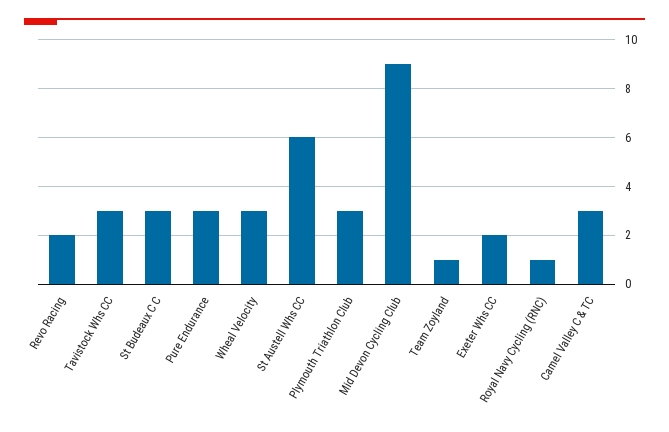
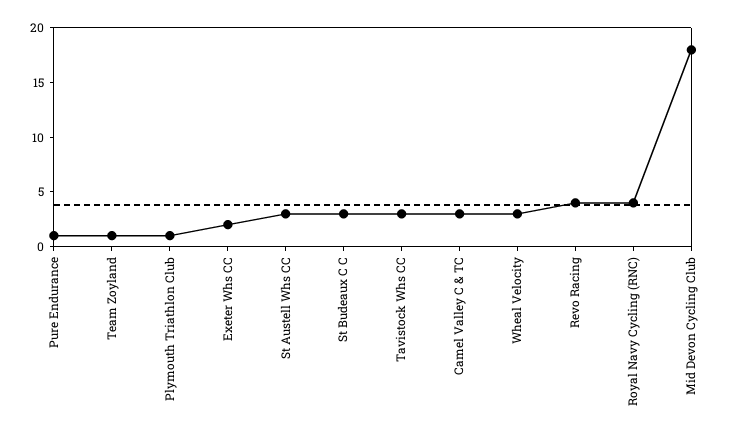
  {
-   "Revo Racing": 2,
+   "Revo Racing": 4,
    "Tavistock Whs CC": 3,
    "St Budeaux C C": 3,
-   "Pure Endurance": 3,
+   "Pure Endurance": 1,
    "Wheal Velocity": 3,
-   "St Austell Whs CC": 6,
+   "St Austell Whs CC": 3,
-   "Plymouth Triathlon Club": 3,
+   "Plymouth Triathlon Club": 1,
-   "Mid Devon Cycling Club": 9,
+   "Mid Devon Cycling Club": 18,
    "Team Zoyland": 1,
    "Exeter Whs CC": 2,
-   "Royal Navy Cycling (RNC)": 1,
+   "Royal Navy Cycling (RNC)": 4,
    "Camel Valley C & TC": 3
  }

